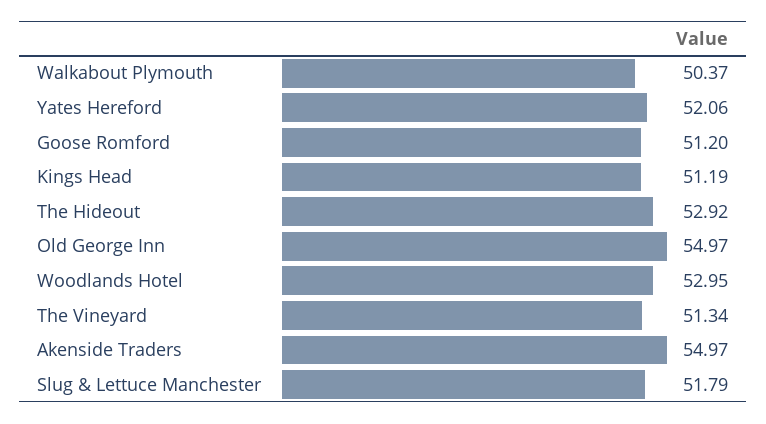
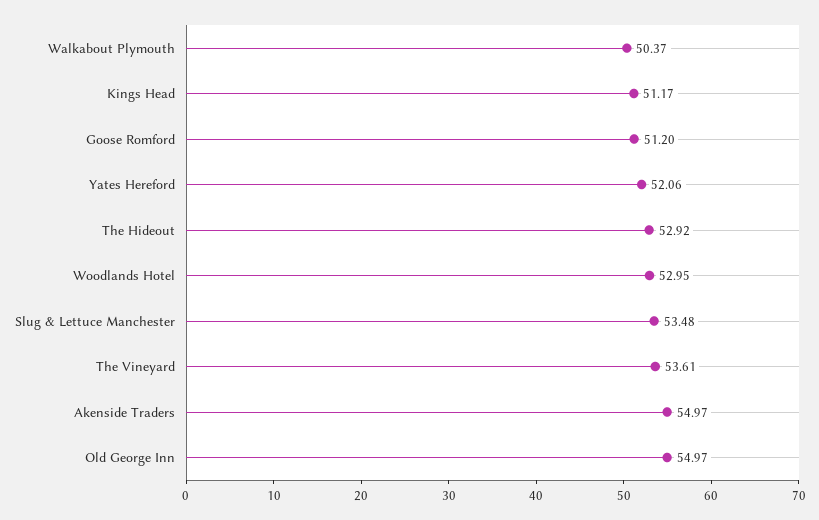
  {
    "Walkabout Plymouth": 50.37,
    "Yates Hereford": 52.06,
    "Goose Romford": 51.2,
-   "Kings Head": 51.19,
+   "Kings Head": 51.17,
    "The Hideout": 52.92,
    "Old George Inn": 54.97,
    "Woodlands Hotel": 52.95,
-   "The Vineyard": 51.34,
+   "The Vineyard": 53.61,
    "Akenside Traders": 54.97,
-   "Slug & Lettuce Manchester": 51.79
+   "Slug & Lettuce Manchester": 53.48
  }

